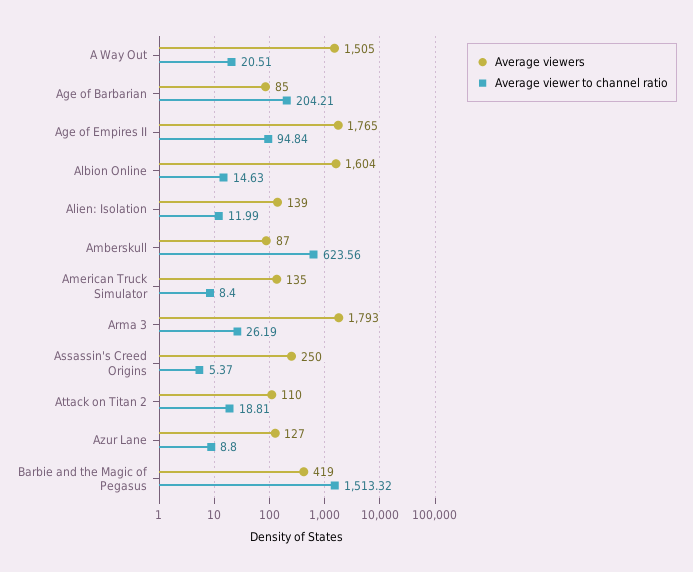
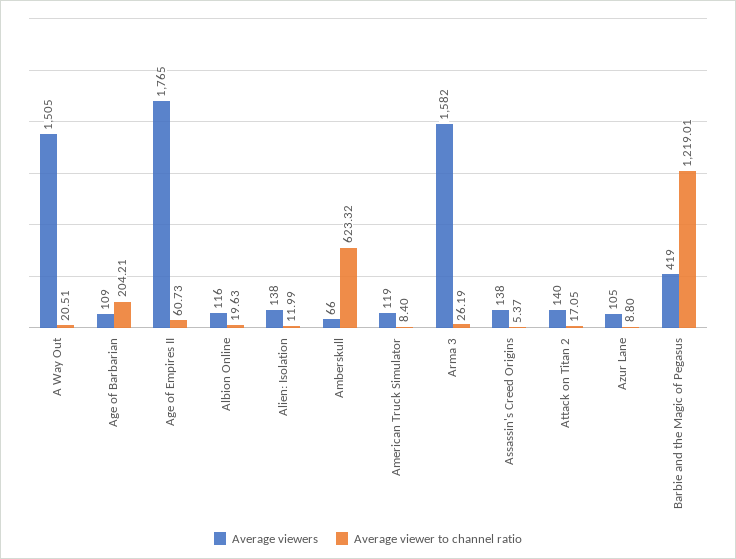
  {
    "Average viewers": {
      "A Way Out": 1505,
-     "Age of Barbarian": 85,
+     "Age of Barbarian": 109,
      "Age of Empires II": 1765,
-     "Albion Online": 1604,
+     "Albion Online": 116,
-     "Alien: Isolation": 139,
+     "Alien: Isolation": 138,
-     "Amberskull": 87,
+     "Amberskull": 66,
-     "American Truck Simulator": 135,
+     "American Truck Simulator": 119,
-     "Arma 3": 1793,
+     "Arma 3": 1582,
-     "Assassin's Creed Origins": 250,
+     "Assassin's Creed Origins": 138,
-     "Attack on Titan 2": 110,
+     "Attack on Titan 2": 140,
-     "Azur Lane": 127,
+     "Azur Lane": 105,
      "Barbie and the Magic of Pegasus": 419
    },
    "Average viewer to channel ratio": {
      "A Way Out": 20.51,
      "Age of Barbarian": 204.21,
-     "Age of Empires II": 94.84,
+     "Age of Empires II": 60.73,
-     "Albion Online": 14.63,
+     "Albion Online": 19.63,
      "Alien: Isolation": 11.99,
-     "Amberskull": 623.56,
+     "Amberskull": 623.32,
      "American Truck Simulator": 8.4,
      "Arma 3": 26.19,
      "Assassin's Creed Origins": 5.37,
-     "Attack on Titan 2": 18.81,
+     "Attack on Titan 2": 17.05,
      "Azur Lane": 8.8,
-     "Barbie and the Magic of Pegasus": 1513.32
+     "Barbie and the Magic of Pegasus": 1219.01
    }
  }

